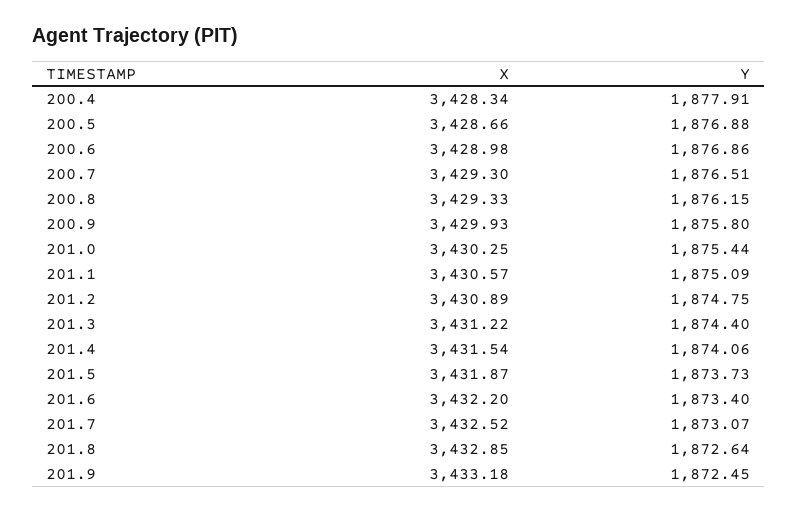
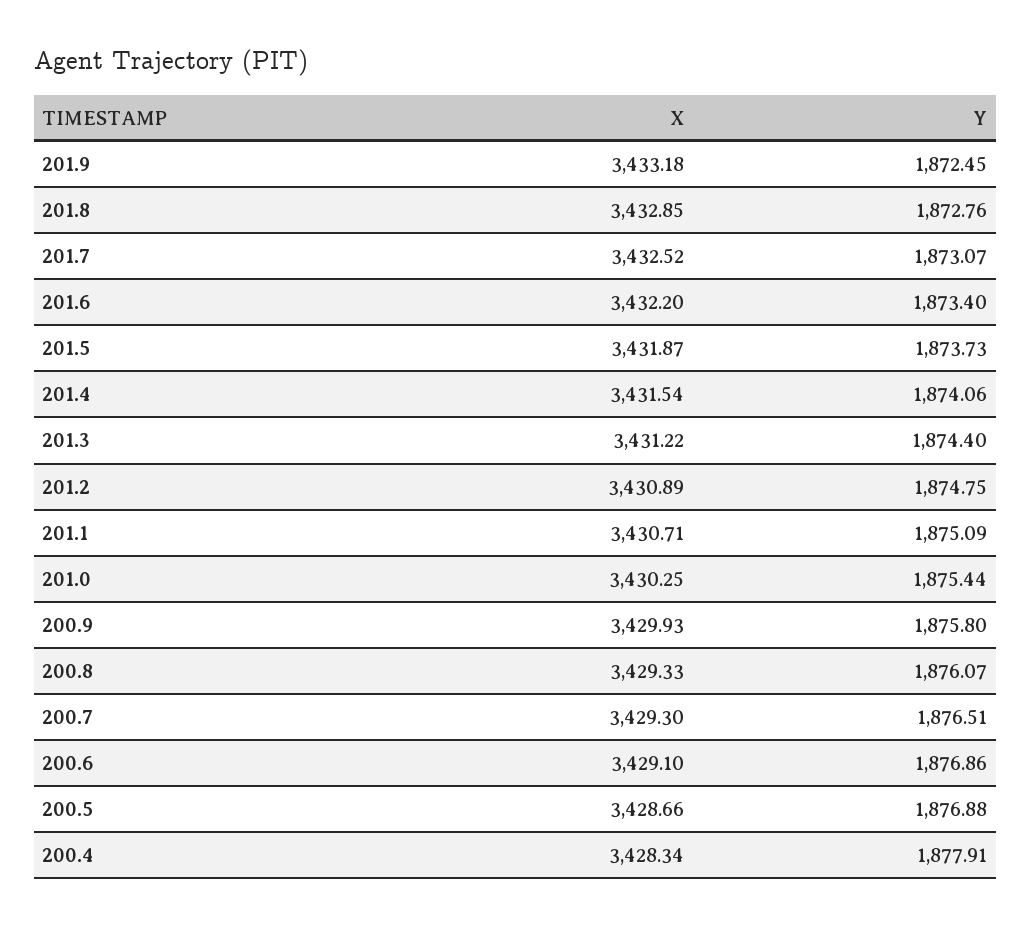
  {
    "X": {
      "200.4": 3428.34,
      "200.5": 3428.66,
-     "200.6": 3428.98,
+     "200.6": 3429.1,
      "200.7": 3429.3,
      "200.8": 3429.33,
      "200.9": 3429.93,
      "201.0": 3430.25,
-     "201.1": 3430.57,
+     "201.1": 3430.71,
      "201.2": 3430.89,
      "201.3": 3431.22,
      "201.4": 3431.54,
      "201.5": 3431.87,
      "201.6": 3432.2,
      "201.7": 3432.52,
      "201.8": 3432.85,
      "201.9": 3433.18
    },
    "Y": {
      "200.4": 1877.91,
      "200.5": 1876.88,
      "200.6": 1876.86,
      "200.7": 1876.51,
-     "200.8": 1876.15,
+     "200.8": 1876.07,
      "200.9": 1875.8,
      "201.0": 1875.44,
      "201.1": 1875.09,
      "201.2": 1874.75,
      "201.3": 1874.4,
      "201.4": 1874.06,
      "201.5": 1873.73,
      "201.6": 1873.4,
      "201.7": 1873.07,
-     "201.8": 1872.64,
+     "201.8": 1872.76,
      "201.9": 1872.45
    }
  }

